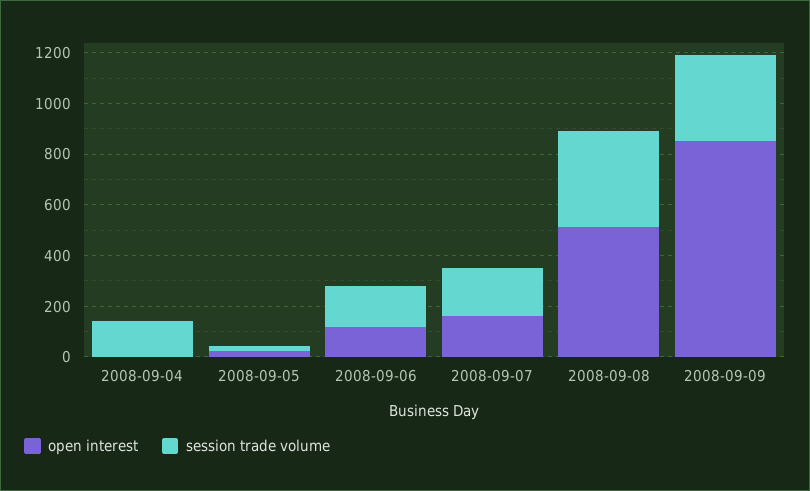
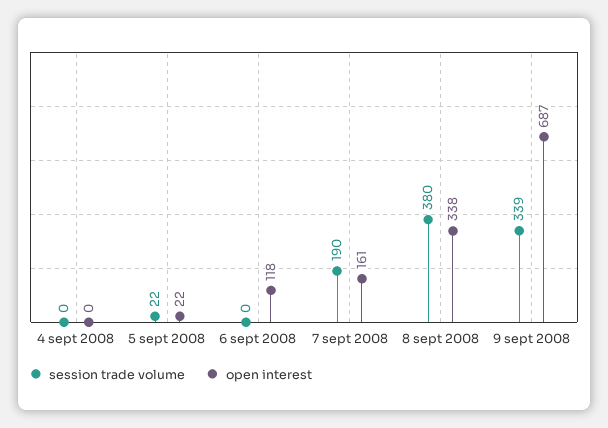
  {
    "open interest": {
      "2008-09-04": 0,
      "2008-09-05": 22,
      "2008-09-06": 118,
      "2008-09-07": 161,
-     "2008-09-08": 500,
+     "2008-09-08": 338,
-     "2008-09-09": 850
+     "2008-09-09": 687
    },
    "session trade volume": {
-     "2008-09-04": 150,
+     "2008-09-04": 0,
      "2008-09-05": 22,
-     "2008-09-06": 150,
+     "2008-09-06": 0,
      "2008-09-07": 190,
      "2008-09-08": 380,
      "2008-09-09": 339
    }
  }

